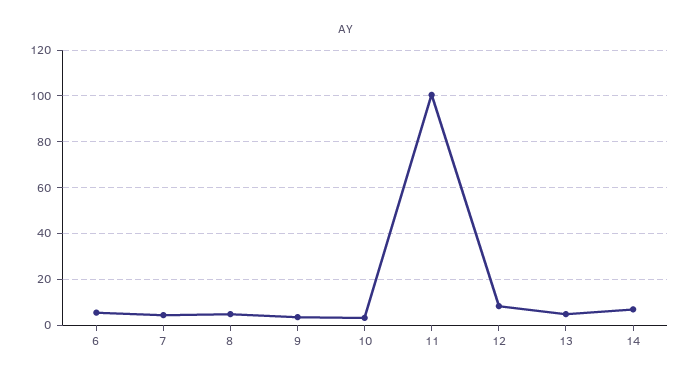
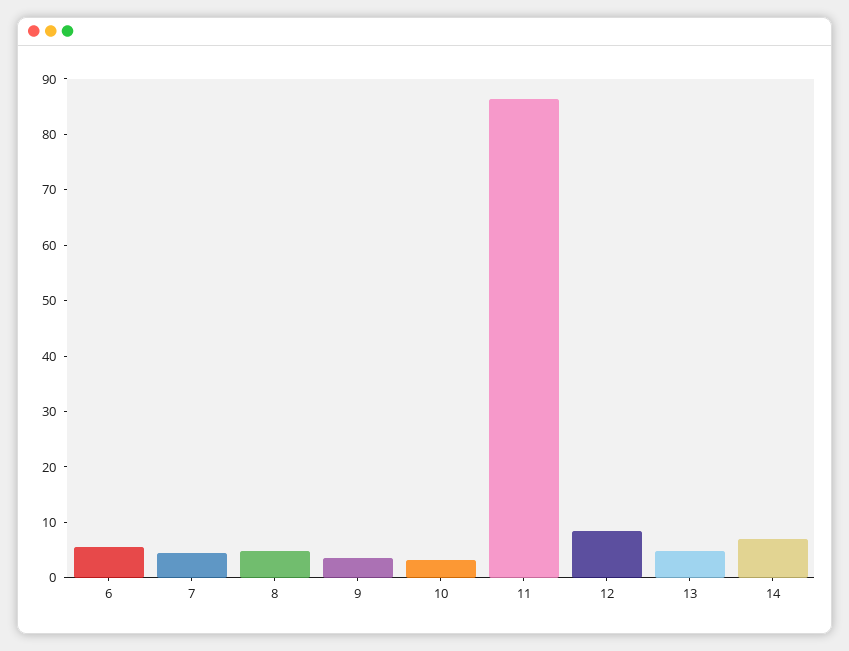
  {
    "6": 6,
    "7": 4,
    "8": 4,
    "9": 4,
    "10": 4,
-   "11": 100,
+   "11": 86,
    "12": 8,
    "13": 4,
    "14": 6
  }

